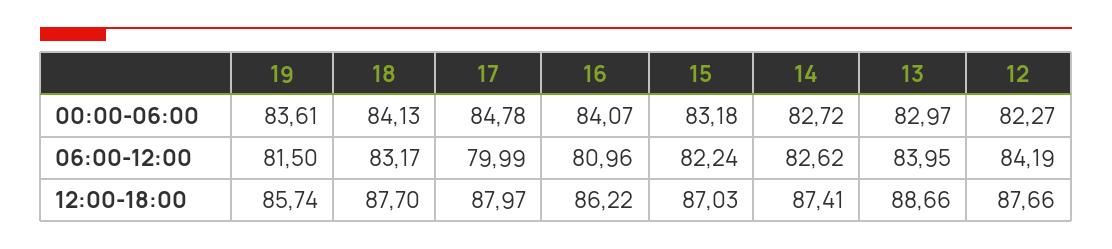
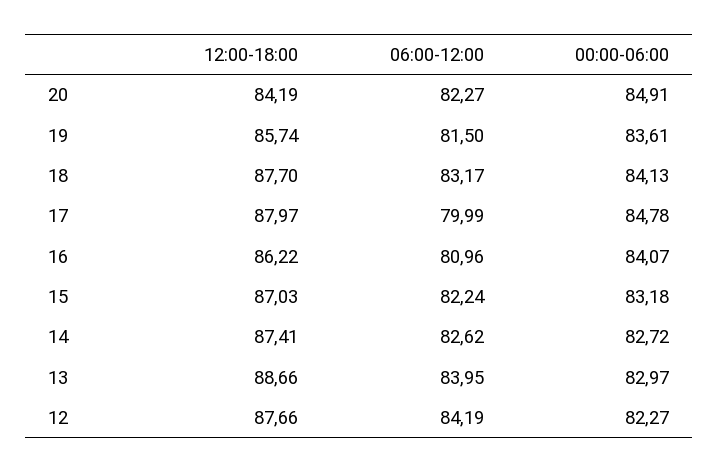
  {
    "19": {
      "00:00-06:00": 83.61,
      "06:00-12:00": 81.5,
      "12:00-18:00": 85.74
    },
    "18": {
      "00:00-06:00": 84.13,
      "06:00-12:00": 83.17,
      "12:00-18:00": 87.7
    },
    "17": {
      "00:00-06:00": 84.78,
      "06:00-12:00": 79.99,
      "12:00-18:00": 87.97
    },
    "16": {
      "00:00-06:00": 84.07,
      "06:00-12:00": 80.96,
      "12:00-18:00": 86.22
    },
    "15": {
      "00:00-06:00": 83.18,
      "06:00-12:00": 82.24,
      "12:00-18:00": 87.03
    },
    "14": {
      "00:00-06:00": 82.72,
      "06:00-12:00": 82.62,
      "12:00-18:00": 87.41
    },
    "13": {
      "00:00-06:00": 82.97,
      "06:00-12:00": 83.95,
      "12:00-18:00": 88.66
    },
    "12": {
      "00:00-06:00": 82.27,
      "06:00-12:00": 84.19,
      "12:00-18:00": 87.66
-   }
+   },
+   "20": {
+     "12:00-18:00": 84.19,
+     "06:00-12:00": 82.27,
+     "00:00-06:00": 84.91
+   }
  }

